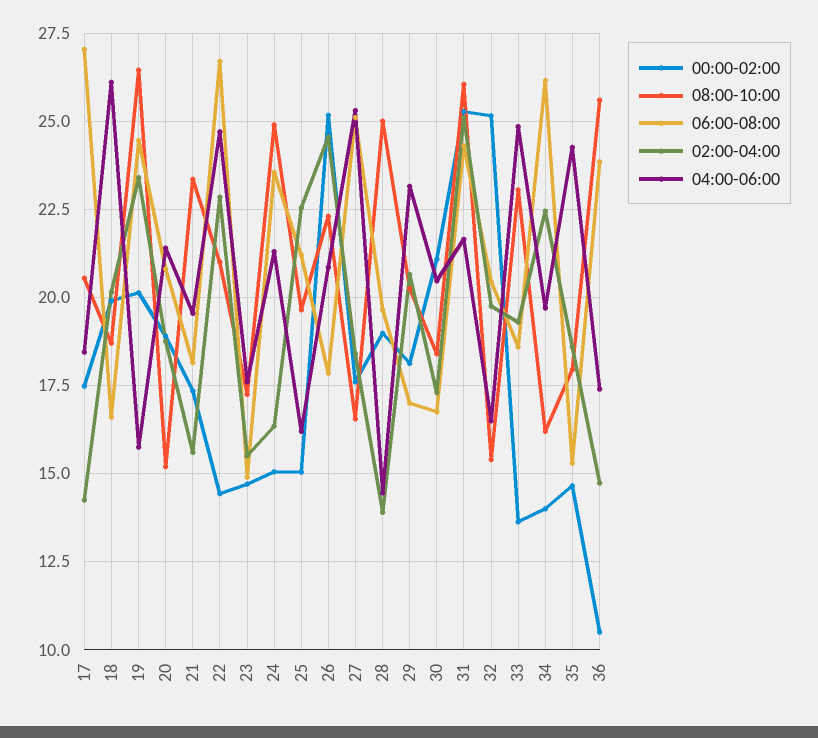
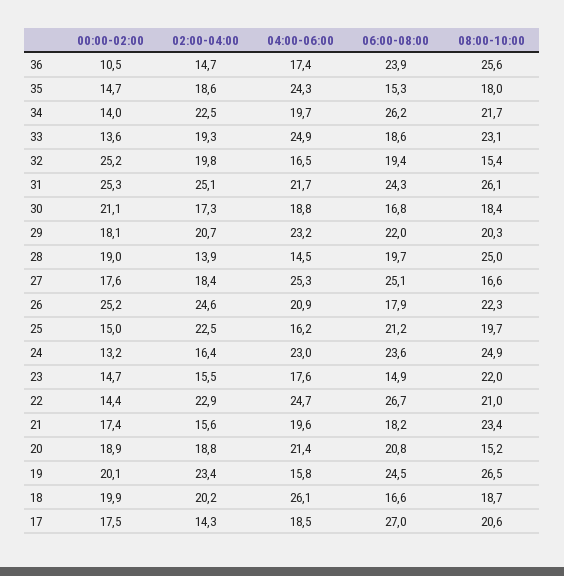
  {
    "00:00-02:00": {
      "17": 17.5,
      "18": 19.9,
      "19": 20.1,
      "20": 18.9,
      "21": 17.4,
      "22": 14.4,
      "23": 14.7,
-     "24": 15,
+     "24": 13.2,
      "25": 15,
      "26": 25.2,
      "27": 17.6,
      "28": 19,
      "29": 18.1,
      "30": 21.1,
      "31": 25.3,
      "32": 25.2,
      "33": 13.6,
      "34": 14,
      "35": 14.7,
      "36": 10.5
    },
    "08:00-10:00": {
      "17": 20.6,
      "18": 18.7,
      "19": 26.5,
      "20": 15.2,
      "21": 23.4,
      "22": 21,
-     "23": 17.25,
+     "23": 22,
      "24": 24.9,
      "25": 19.7,
      "26": 22.3,
      "27": 16.6,
      "28": 25,
      "29": 20.3,
      "30": 18.4,
      "31": 26.1,
      "32": 15.4,
      "33": 23.1,
-     "34": 16.25,
+     "34": 21.7,
      "35": 18,
      "36": 25.6
    },
    "06:00-08:00": {
      "17": 27,
      "18": 16.6,
      "19": 24.5,
      "20": 20.8,
      "21": 18.2,
      "22": 26.7,
      "23": 14.9,
      "24": 23.6,
      "25": 21.2,
      "26": 17.9,
      "27": 25.1,
      "28": 19.7,
-     "29": 17,
+     "29": 22,
      "30": 16.8,
      "31": 24.3,
-     "32": 20.5,
+     "32": 19.4,
      "33": 18.6,
      "34": 26.2,
      "35": 15.3,
      "36": 23.9
    },
    "02:00-04:00": {
      "17": 14.3,
      "18": 20.2,
      "19": 23.4,
      "20": 18.8,
      "21": 15.6,
      "22": 22.9,
      "23": 15.5,
      "24": 16.4,
      "25": 22.5,
      "26": 24.6,
      "27": 18.4,
      "28": 13.9,
      "29": 20.7,
      "30": 17.3,
      "31": 25.1,
      "32": 19.8,
      "33": 19.3,
      "34": 22.5,
      "35": 18.6,
      "36": 14.7
    },
    "04:00-06:00": {
      "17": 18.5,
      "18": 26.1,
      "19": 15.8,
      "20": 21.4,
      "21": 19.6,
      "22": 24.7,
      "23": 17.6,
-     "24": 21.25,
+     "24": 23,
      "25": 16.2,
      "26": 20.9,
      "27": 25.3,
      "28": 14.5,
      "29": 23.2,
-     "30": 20.5,
+     "30": 18.8,
      "31": 21.7,
      "32": 16.5,
      "33": 24.9,
      "34": 19.7,
      "35": 24.3,
      "36": 17.4
    }
  }

